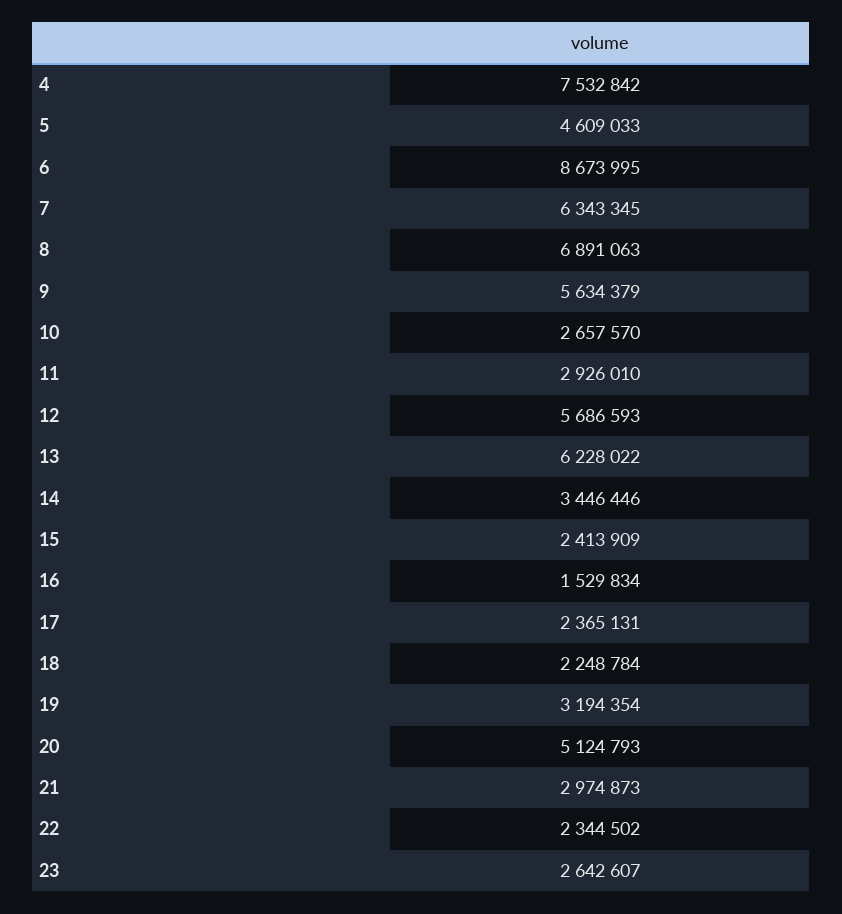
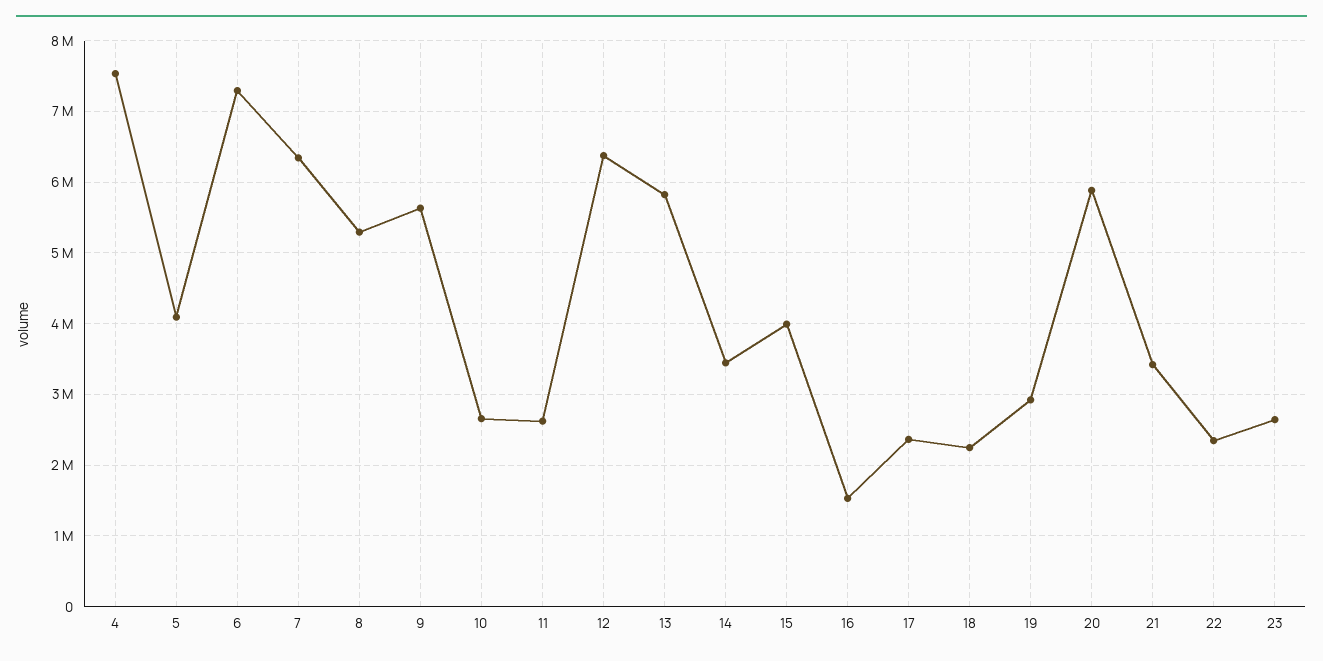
  {
    "4": 7532842,
-   "5": 4609033,
+   "5": 4100000,
-   "6": 8673995,
+   "6": 7300000,
    "7": 6343345,
-   "8": 6891063,
+   "8": 5300000,
    "9": 5634379,
    "10": 2657570,
-   "11": 2926010,
+   "11": 2600000,
-   "12": 5686593,
+   "12": 6400000,
-   "13": 6228022,
+   "13": 5800000,
    "14": 3446446,
-   "15": 2413909,
+   "15": 4000000,
    "16": 1529834,
    "17": 2365131,
    "18": 2248784,
-   "19": 3194354,
+   "19": 2900000,
-   "20": 5124793,
+   "20": 5900000,
-   "21": 2974873,
+   "21": 3400000,
    "22": 2344502,
    "23": 2642607
  }

